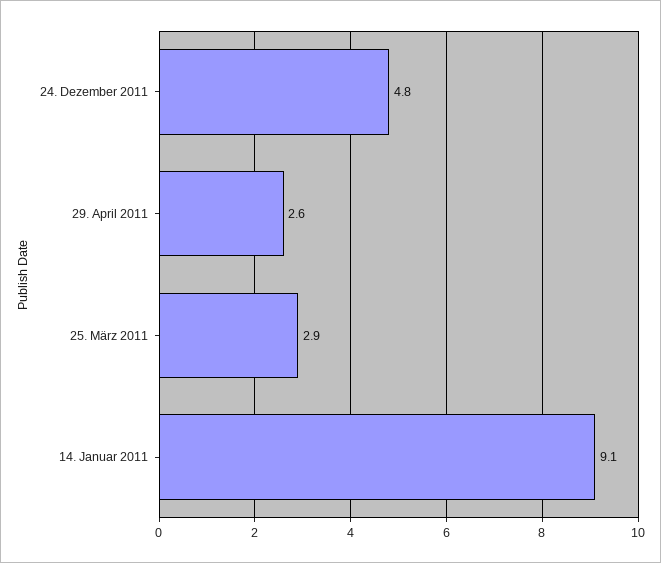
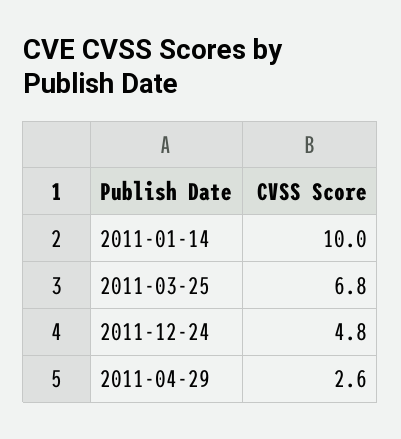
  {
    "24. Dezember 2011": 4.8,
    "29. April 2011": 2.6,
-   "25. März 2011": 2.9,
+   "25. März 2011": 6.8,
-   "14. Januar 2011": 9.1
+   "14. Januar 2011": 10
  }

